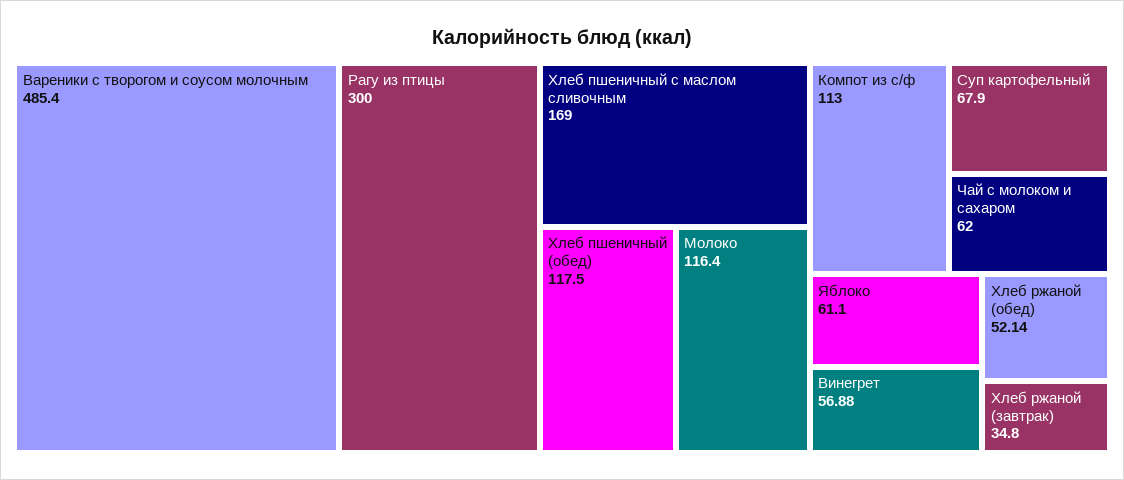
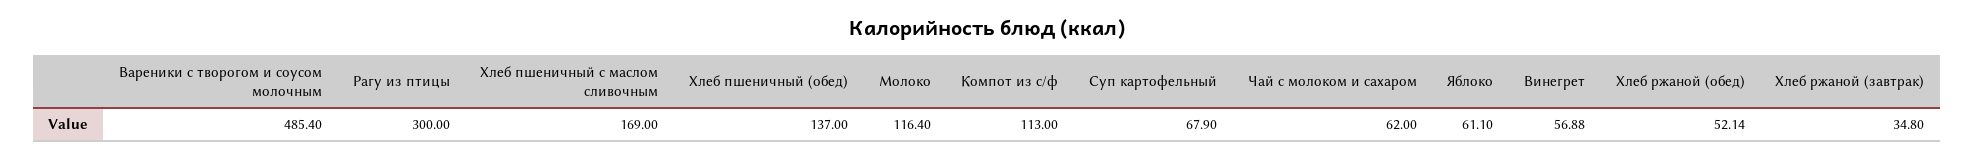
  {
    "Вареники с творогом и соусом молочным": 485.4,
    "Рагу из птицы": 300,
    "Хлеб пшеничный с маслом сливочным": 169,
-   "Хлеб пшеничный (обед)": 117.5,
+   "Хлеб пшеничный (обед)": 137,
    "Молоко": 116.4,
    "Компот из с/ф": 113,
    "Суп картофельный": 67.9,
    "Чай с молоком и сахаром": 62,
    "Яблоко": 61.1,
    "Винегрет": 56.88,
    "Хлеб ржаной (обед)": 52.14,
    "Хлеб ржаной (завтрак)": 34.8
  }

